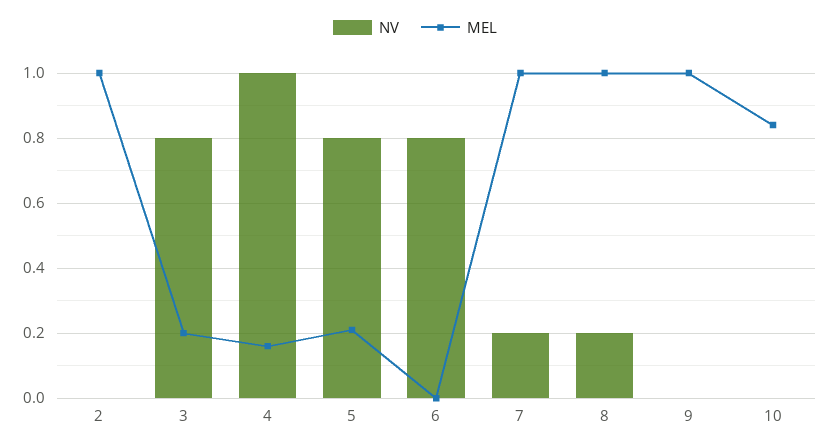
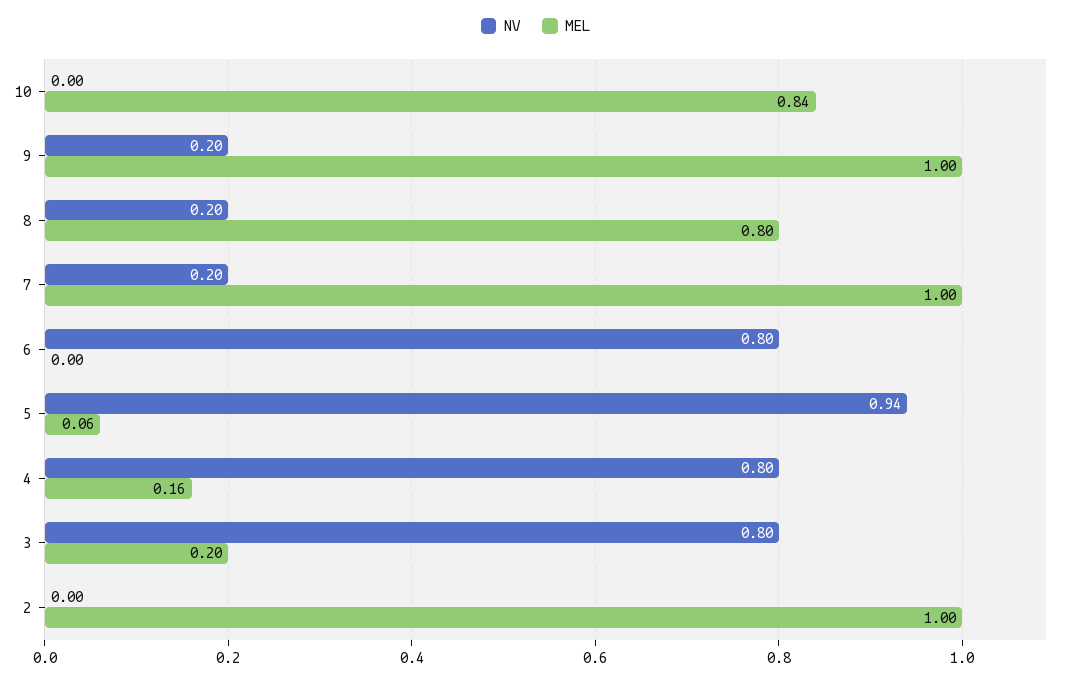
  {
    "NV": {
      "2": 0,
      "3": 0.8,
-     "4": 1,
+     "4": 0.8,
-     "5": 0.8,
+     "5": 0.94,
      "6": 0.8,
      "7": 0.2,
      "8": 0.2,
-     "9": 0,
+     "9": 0.2,
      "10": 0
    },
    "MEL": {
      "2": 1,
      "3": 0.2,
      "4": 0.16,
-     "5": 0.2,
+     "5": 0.06,
      "6": 0,
      "7": 1,
-     "8": 1,
+     "8": 0.8,
      "9": 1,
      "10": 0.84
    }
  }

